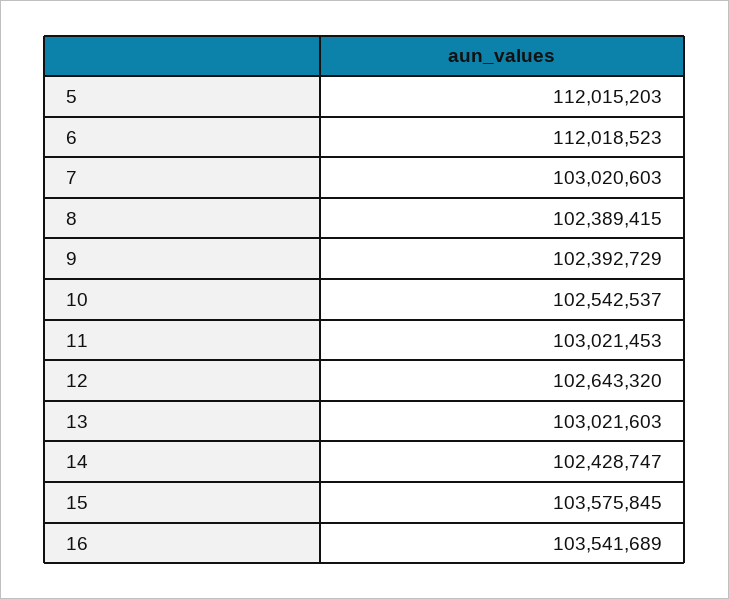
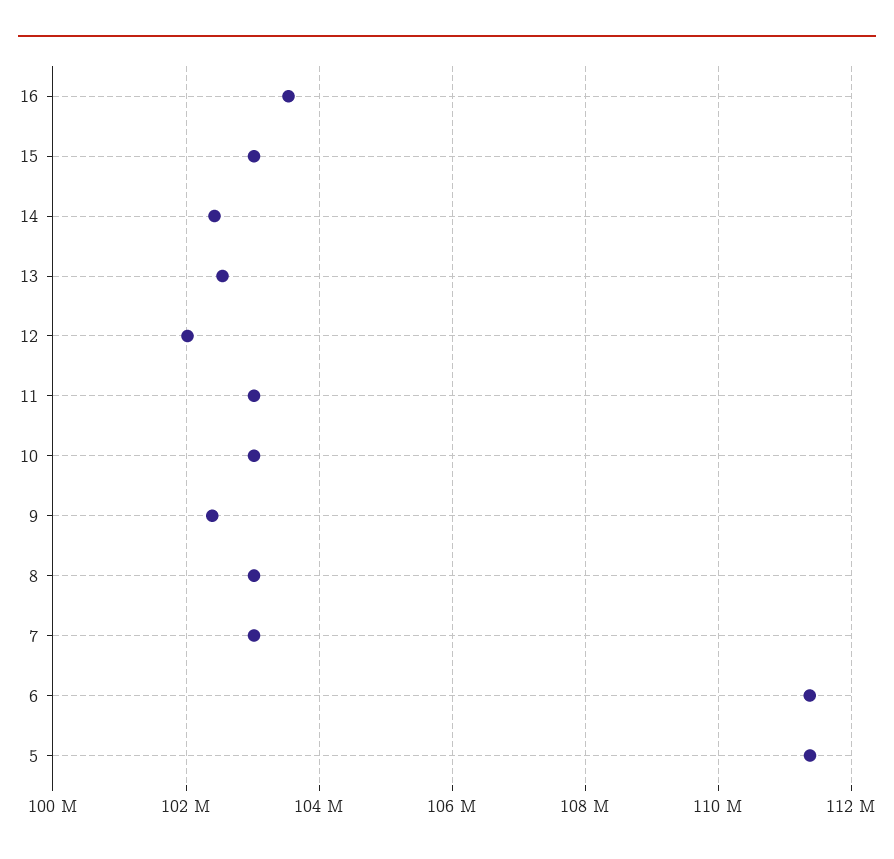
  {
-   "5": 112015203,
+   "5": 111400000,
-   "6": 112018523,
+   "6": 111400000,
    "7": 103020603,
-   "8": 102389415,
+   "8": 103000000,
    "9": 102392729,
-   "10": 102542537,
+   "10": 103000000,
    "11": 103021453,
-   "12": 102643320,
+   "12": 102000000,
-   "13": 103021603,
+   "13": 102600000,
    "14": 102428747,
-   "15": 103575845,
+   "15": 103000000,
    "16": 103541689
  }

